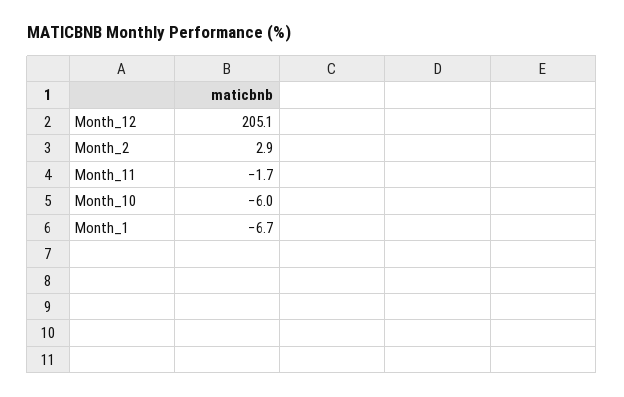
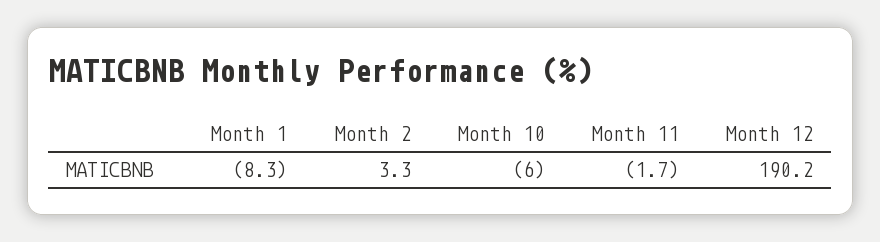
  {
-   "Month_12": 205.1,
+   "Month_12": 190.2,
-   "Month_2": 2.9,
+   "Month_2": 3.3,
    "Month_11": -1.7,
    "Month_10": -6,
-   "Month_1": -6.7
+   "Month_1": -8.3
  }

